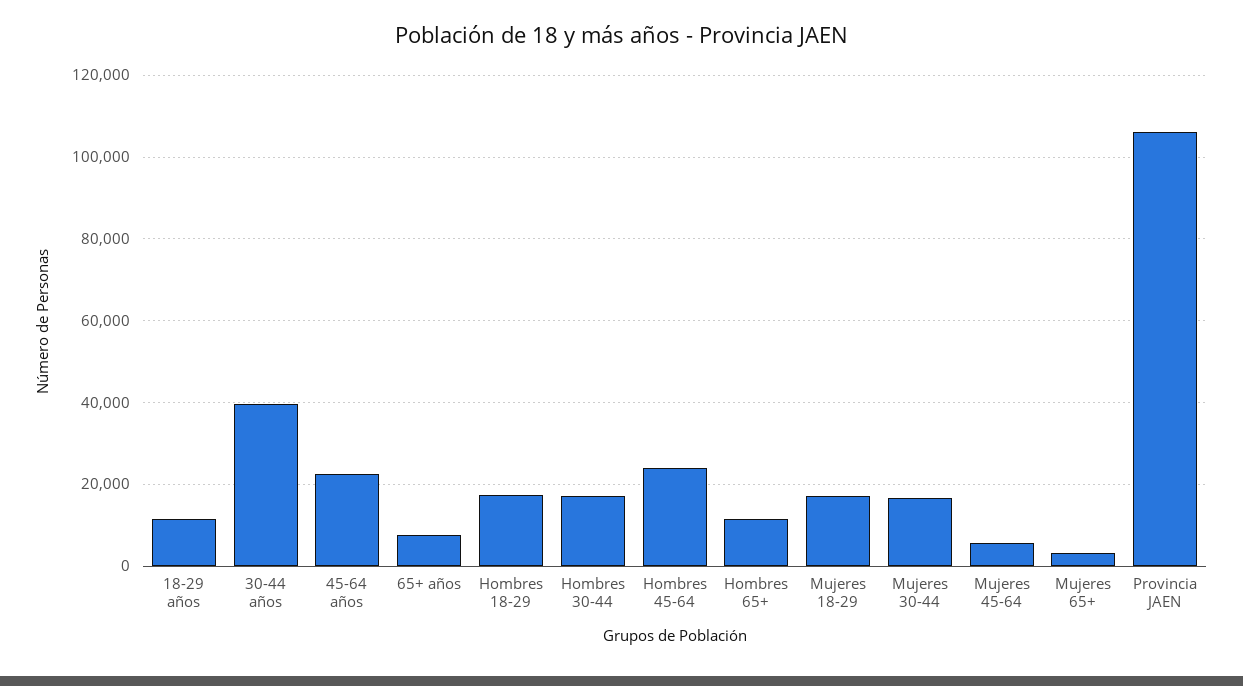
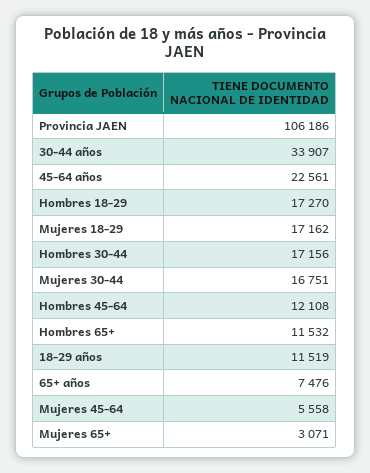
  {
    "18-29 años": 11519,
-   "30-44 años": 40000,
+   "30-44 años": 33907,
    "45-64 años": 22561,
    "65+ años": 7476,
    "Hombres 18-29": 17270,
    "Hombres 30-44": 17156,
-   "Hombres 45-64": 24000,
+   "Hombres 45-64": 12108,
    "Hombres 65+": 11532,
    "Mujeres 18-29": 17162,
    "Mujeres 30-44": 16751,
    "Mujeres 45-64": 5558,
    "Mujeres 65+": 3071,
    "Provincia JAEN": 106186
  }

